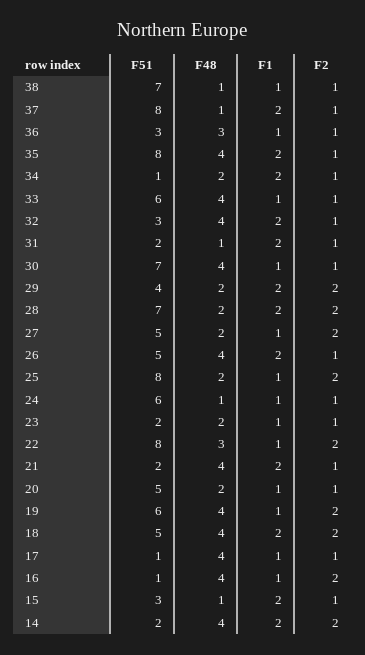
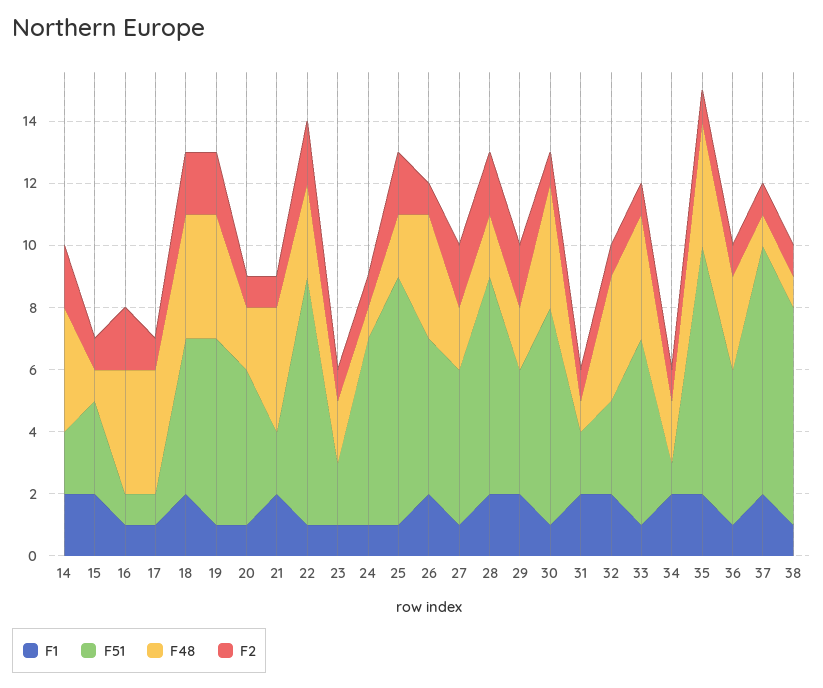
  {
    "F51": {
      "38": 7,
      "37": 8,
-     "36": 3,
+     "36": 5,
      "35": 8,
      "34": 1,
      "33": 6,
      "32": 3,
      "31": 2,
      "30": 7,
      "29": 4,
      "28": 7,
      "27": 5,
      "26": 5,
      "25": 8,
      "24": 6,
      "23": 2,
      "22": 8,
      "21": 2,
      "20": 5,
      "19": 6,
      "18": 5,
      "17": 1,
      "16": 1,
      "15": 3,
      "14": 2
    },
    "F48": {
      "38": 1,
      "37": 1,
      "36": 3,
      "35": 4,
      "34": 2,
      "33": 4,
      "32": 4,
      "31": 1,
      "30": 4,
      "29": 2,
      "28": 2,
      "27": 2,
      "26": 4,
      "25": 2,
      "24": 1,
      "23": 2,
      "22": 3,
      "21": 4,
      "20": 2,
      "19": 4,
      "18": 4,
      "17": 4,
      "16": 4,
      "15": 1,
      "14": 4
    },
    "F1": {
      "38": 1,
      "37": 2,
      "36": 1,
      "35": 2,
      "34": 2,
      "33": 1,
      "32": 2,
      "31": 2,
      "30": 1,
      "29": 2,
      "28": 2,
      "27": 1,
      "26": 2,
      "25": 1,
      "24": 1,
      "23": 1,
      "22": 1,
      "21": 2,
      "20": 1,
      "19": 1,
      "18": 2,
      "17": 1,
      "16": 1,
      "15": 2,
      "14": 2
    },
    "F2": {
      "38": 1,
      "37": 1,
      "36": 1,
      "35": 1,
      "34": 1,
      "33": 1,
      "32": 1,
      "31": 1,
      "30": 1,
      "29": 2,
      "28": 2,
      "27": 2,
      "26": 1,
      "25": 2,
      "24": 1,
      "23": 1,
      "22": 2,
      "21": 1,
      "20": 1,
      "19": 2,
      "18": 2,
      "17": 1,
      "16": 2,
      "15": 1,
      "14": 2
    }
  }

